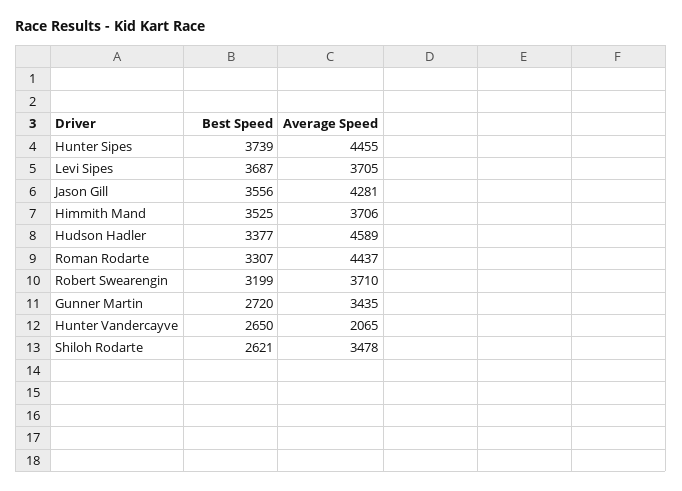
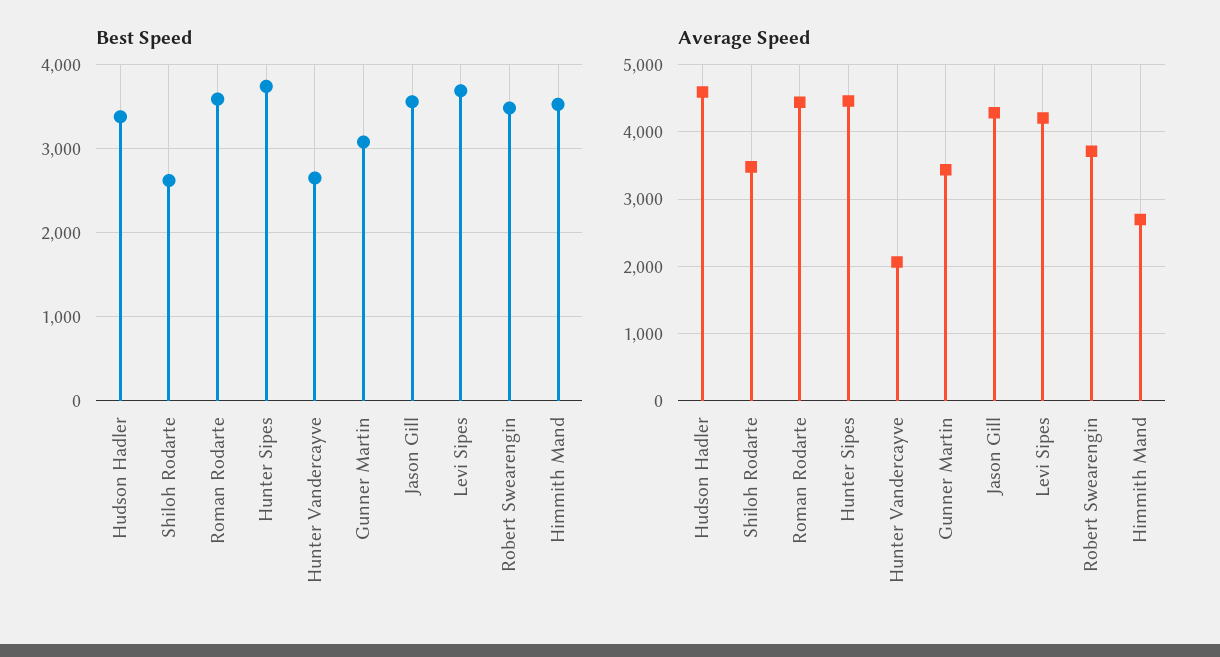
  {
    "Best Speed": {
      "Hunter Sipes": 3739,
      "Levi Sipes": 3687,
      "Jason Gill": 3556,
      "Himmith Mand": 3525,
      "Hudson Hadler": 3377,
-     "Roman Rodarte": 3307,
+     "Roman Rodarte": 3600,
-     "Robert Swearengin": 3199,
+     "Robert Swearengin": 3500,
-     "Gunner Martin": 2720,
+     "Gunner Martin": 3100,
      "Hunter Vandercayve": 2650,
      "Shiloh Rodarte": 2621
    },
    "Average Speed": {
      "Hunter Sipes": 4455,
-     "Levi Sipes": 3705,
+     "Levi Sipes": 4200,
      "Jason Gill": 4281,
-     "Himmith Mand": 3706,
+     "Himmith Mand": 2700,
      "Hudson Hadler": 4589,
      "Roman Rodarte": 4437,
      "Robert Swearengin": 3710,
      "Gunner Martin": 3435,
      "Hunter Vandercayve": 2065,
      "Shiloh Rodarte": 3478
    }
  }

